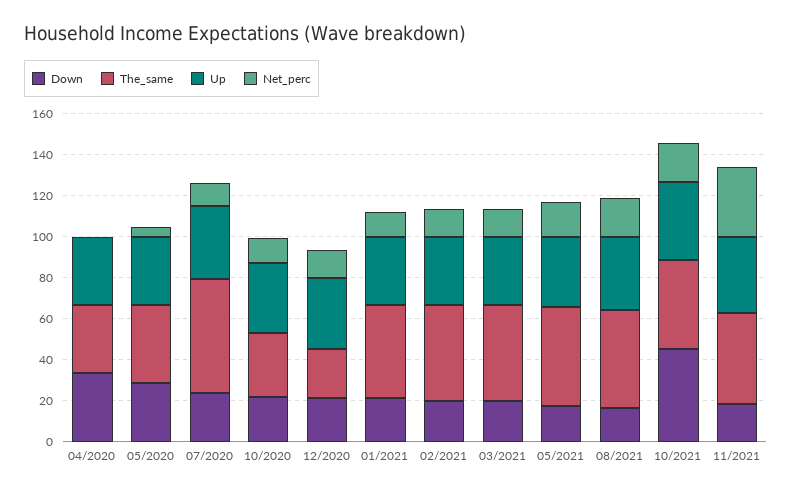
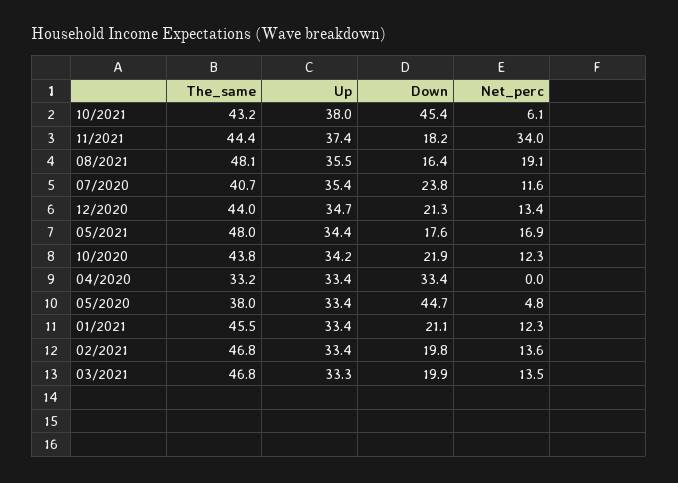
  {
    "Down": {
      "04/2020": 33.4,
-     "05/2020": 30,
+     "05/2020": 44.7,
      "07/2020": 23.8,
      "10/2020": 21.9,
      "12/2020": 21.3,
      "01/2021": 21.1,
      "02/2021": 19.8,
      "03/2021": 19.9,
      "05/2021": 17.6,
      "08/2021": 16.4,
      "10/2021": 45.4,
      "11/2021": 18.2
    },
    "The_same": {
      "04/2020": 33.2,
      "05/2020": 38,
-     "07/2020": 55,
+     "07/2020": 40.7,
-     "10/2020": 30,
+     "10/2020": 43.8,
-     "12/2020": 25,
+     "12/2020": 44,
      "01/2021": 45.5,
      "02/2021": 46.8,
      "03/2021": 46.8,
      "05/2021": 48,
      "08/2021": 48.1,
      "10/2021": 43.2,
      "11/2021": 44.4
    },
    "Up": {
      "04/2020": 33.4,
      "05/2020": 33.4,
      "07/2020": 35.4,
      "10/2020": 34.2,
      "12/2020": 34.7,
      "01/2021": 33.4,
      "02/2021": 33.4,
      "03/2021": 33.3,
      "05/2021": 34.4,
      "08/2021": 35.5,
      "10/2021": 38,
      "11/2021": 37.4
    },
    "Net_perc": {
      "04/2020": 0,
      "05/2020": 4.8,
      "07/2020": 11.6,
      "10/2020": 12.3,
      "12/2020": 13.4,
      "01/2021": 12.3,
      "02/2021": 13.6,
      "03/2021": 13.5,
      "05/2021": 16.9,
      "08/2021": 19.1,
-     "10/2021": 20,
+     "10/2021": 6.1,
      "11/2021": 34
    }
  }

